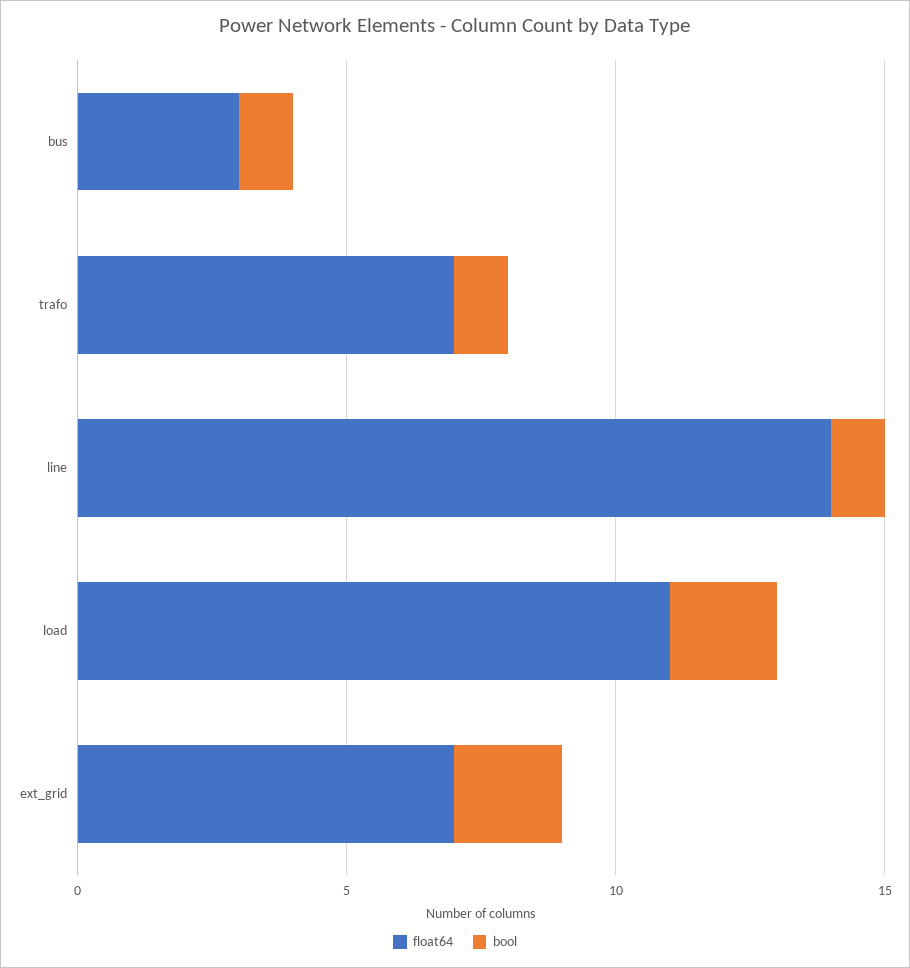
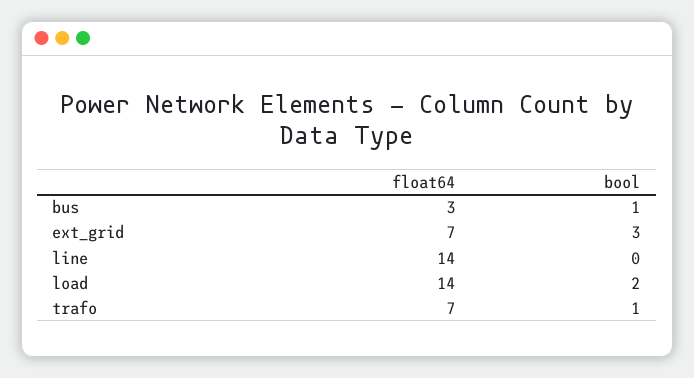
  {
    "float64": {
      "bus": 3,
      "trafo": 7,
      "line": 14,
-     "load": 11,
+     "load": 14,
      "ext_grid": 7
    },
    "bool": {
      "bus": 1,
      "trafo": 1,
-     "line": 1,
+     "line": 0,
      "load": 2,
-     "ext_grid": 2
+     "ext_grid": 3
    }
  }

